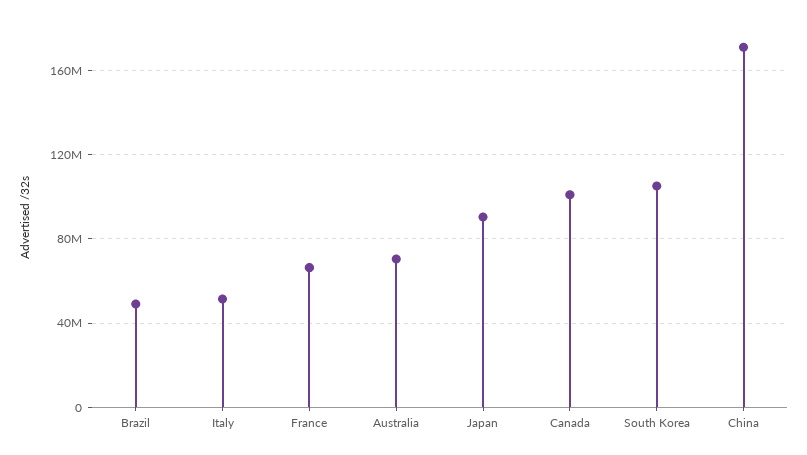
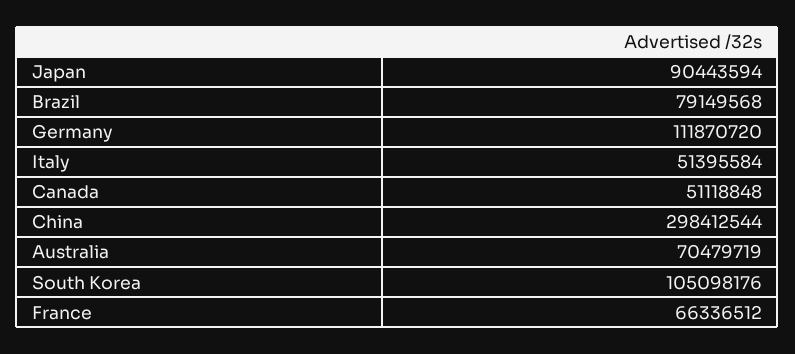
  {
-   "Brazil": 50000000,
+   "Brazil": 79149568,
    "Italy": 51395584,
    "France": 66336512,
    "Australia": 70479719,
    "Japan": 90443594,
-   "Canada": 100000000,
+   "Canada": 51118848,
    "South Korea": 105098176,
-   "China": 170000000
+   "China": 298412544,
+   "Germany": 111870720
  }

